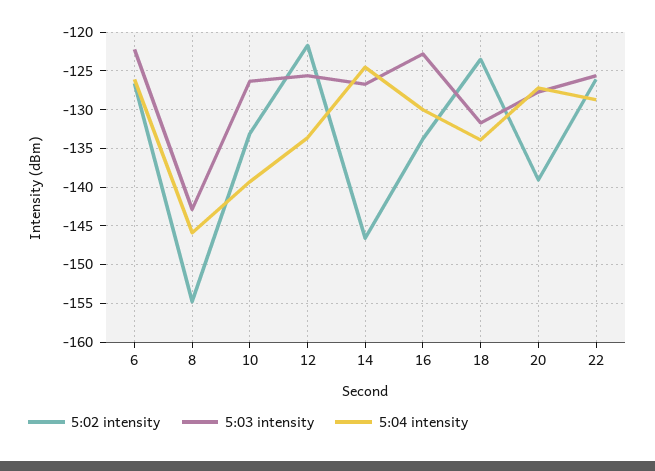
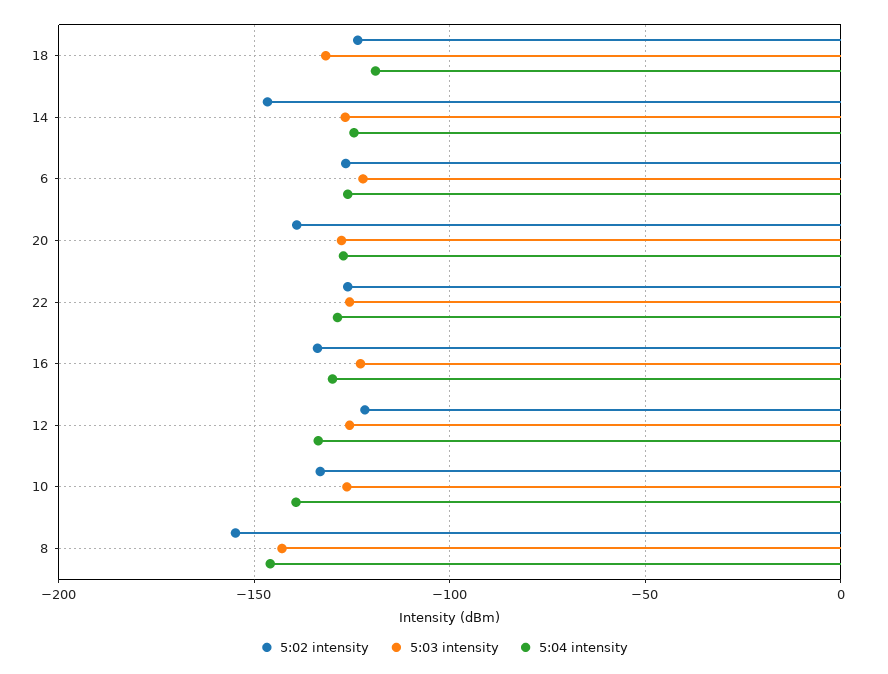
  {
    "5:02 intensity": {
      "6": -127,
      "8": -155,
      "10": -133,
      "12": -122,
      "14": -147,
      "16": -134,
      "18": -124,
      "20": -139,
      "22": -126
    },
    "5:03 intensity": {
      "6": -122,
      "8": -143,
      "10": -126,
      "12": -126,
      "14": -127,
      "16": -123,
      "18": -132,
      "20": -128,
      "22": -126
    },
    "5:04 intensity": {
      "6": -126,
      "8": -146,
      "10": -139,
      "12": -134,
      "14": -125,
      "16": -130,
-     "18": -134,
+     "18": -120,
      "20": -127,
      "22": -129
    }
  }

